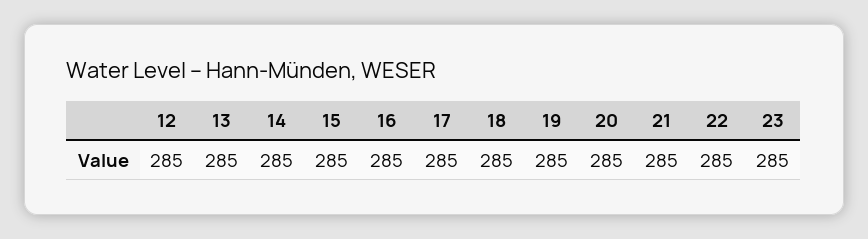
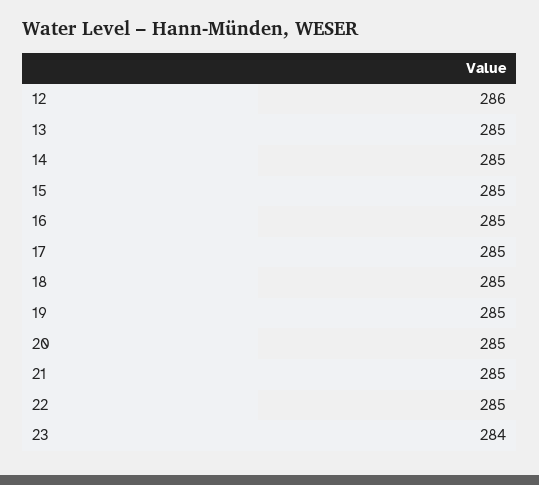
  {
-   "12": 285,
+   "12": 286,
    "13": 285,
    "14": 285,
    "15": 285,
    "16": 285,
    "17": 285,
    "18": 285,
    "19": 285,
    "20": 285,
    "21": 285,
    "22": 285,
-   "23": 285
+   "23": 284
  }

